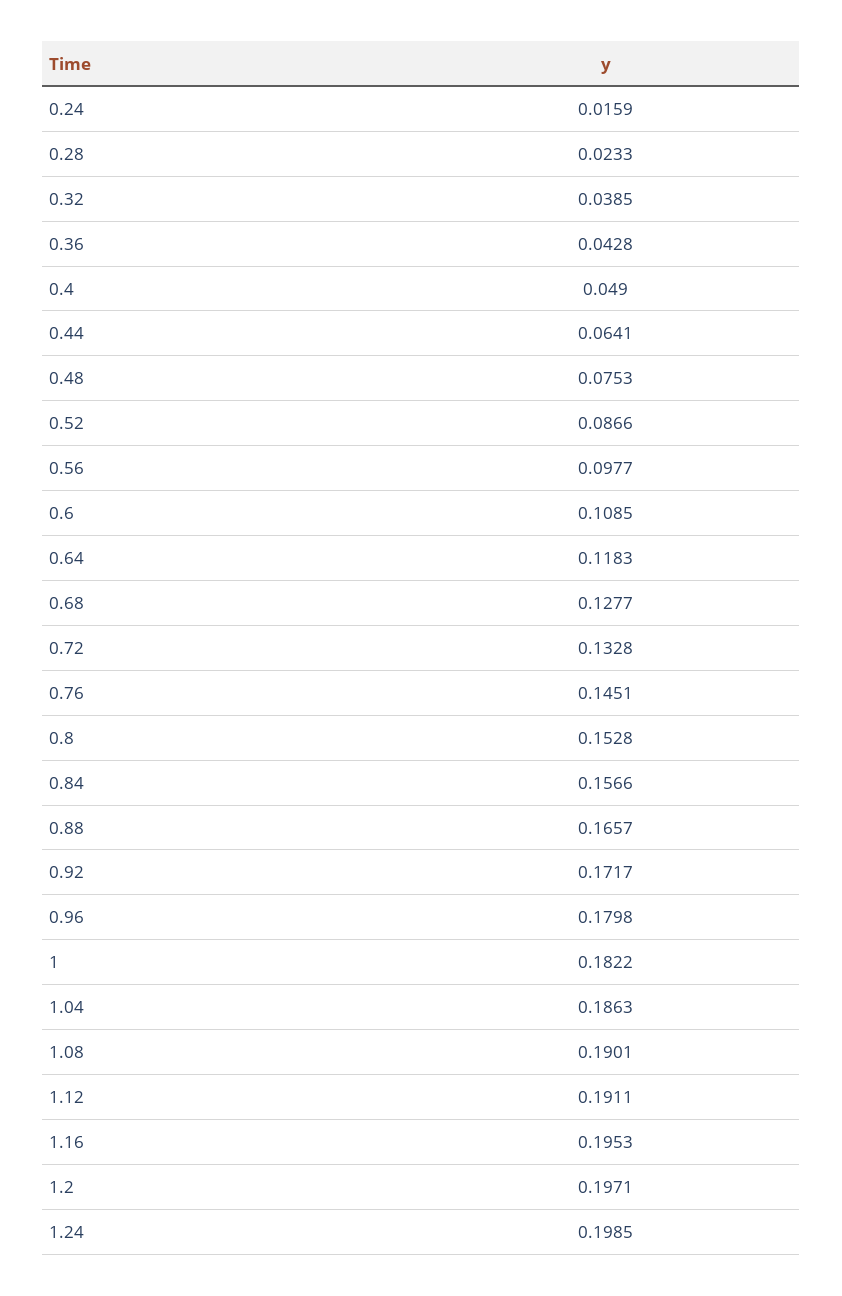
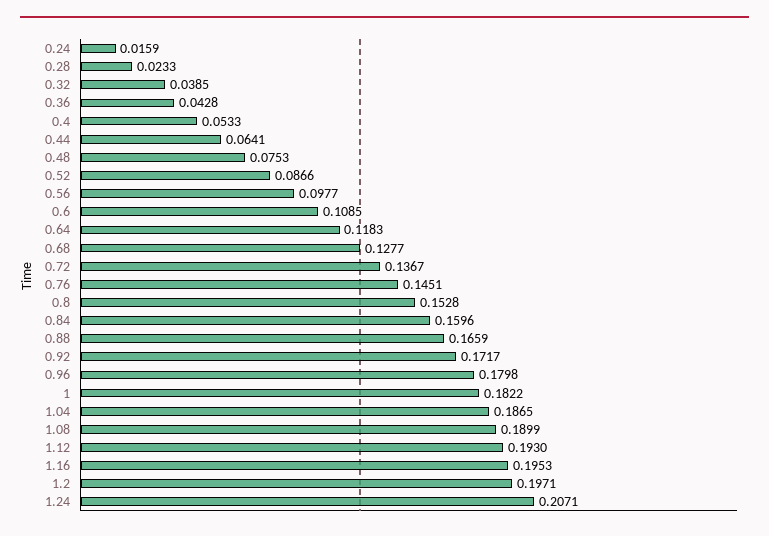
  {
    "0.24": 0.0159,
    "0.28": 0.0233,
    "0.32": 0.0385,
    "0.36": 0.0428,
-   "0.4": 0.049,
+   "0.4": 0.0533,
    "0.44": 0.0641,
    "0.48": 0.0753,
    "0.52": 0.0866,
    "0.56": 0.0977,
    "0.6": 0.1085,
    "0.64": 0.1183,
    "0.68": 0.1277,
-   "0.72": 0.1328,
+   "0.72": 0.1367,
    "0.76": 0.1451,
    "0.8": 0.1528,
-   "0.84": 0.1566,
+   "0.84": 0.1596,
-   "0.88": 0.1657,
+   "0.88": 0.1659,
    "0.92": 0.1717,
    "0.96": 0.1798,
    "1": 0.1822,
-   "1.04": 0.1863,
+   "1.04": 0.1865,
-   "1.08": 0.1901,
+   "1.08": 0.1899,
-   "1.12": 0.1911,
+   "1.12": 0.193,
    "1.16": 0.1953,
    "1.2": 0.1971,
-   "1.24": 0.1985
+   "1.24": 0.2071
  }

